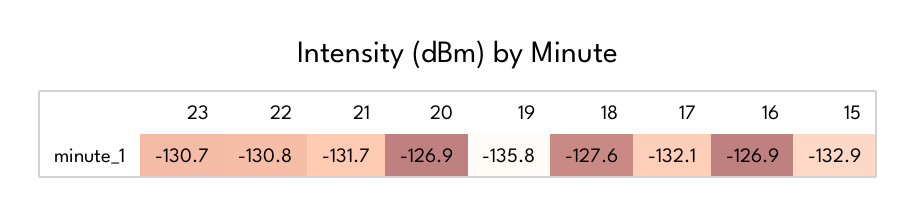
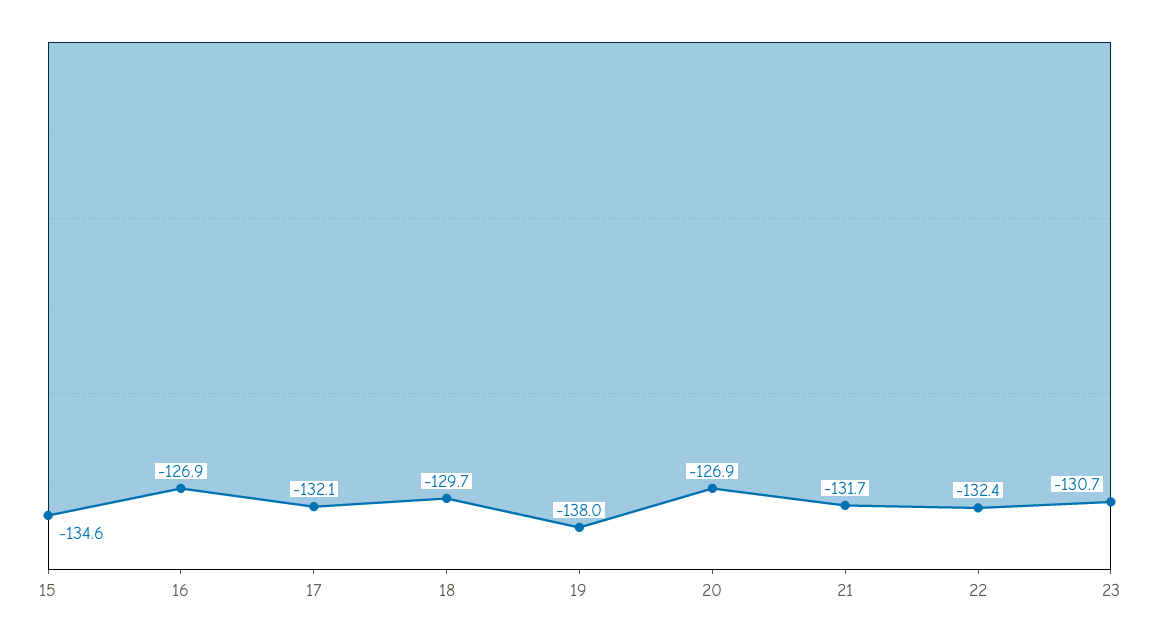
  {
    "23": -130.7,
-   "22": -130.8,
+   "22": -132.4,
    "21": -131.7,
    "20": -126.9,
-   "19": -135.8,
+   "19": -138,
-   "18": -127.6,
+   "18": -129.7,
    "17": -132.1,
    "16": -126.9,
-   "15": -132.9
+   "15": -134.6
  }

